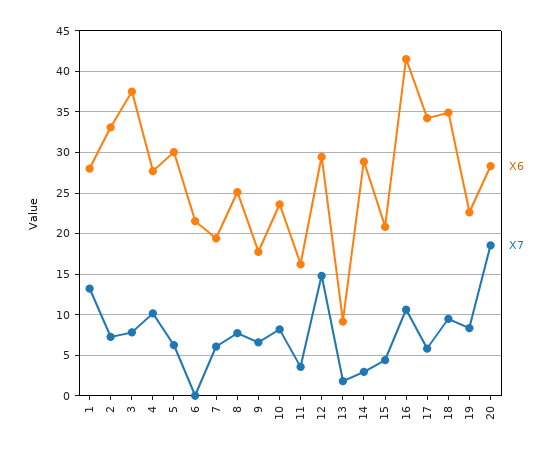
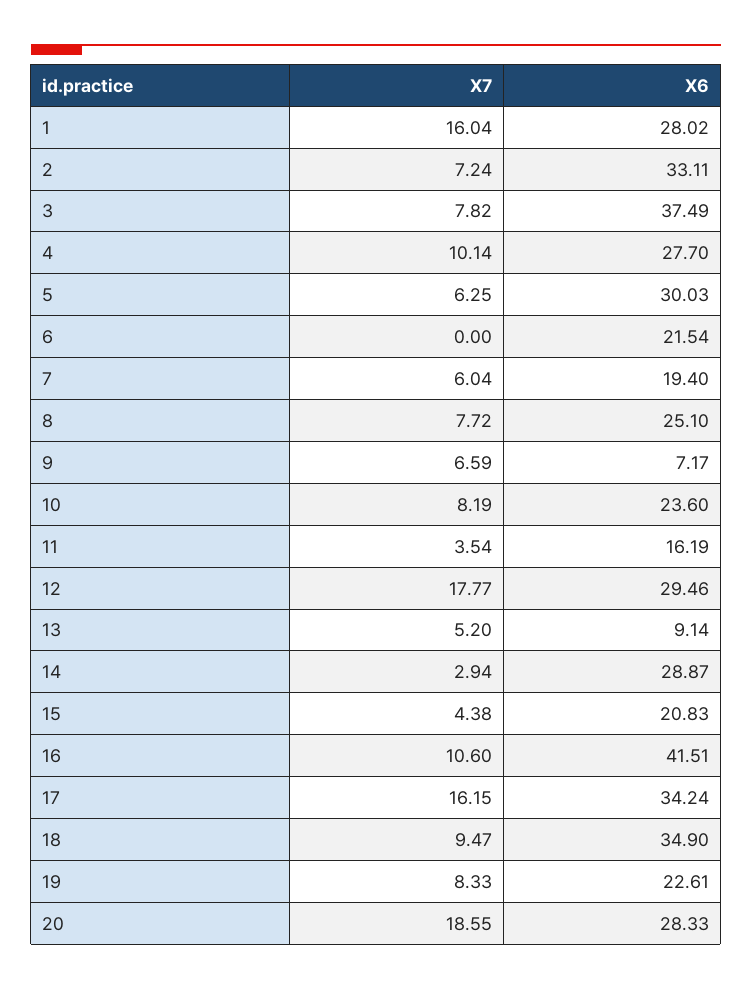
  {
    "X6": {
      "1": 28.02,
      "2": 33.11,
      "3": 37.49,
      "4": 27.7,
      "5": 30.03,
      "6": 21.54,
      "7": 19.4,
      "8": 25.1,
-     "9": 18,
+     "9": 7.17,
      "10": 23.6,
      "11": 16.19,
      "12": 29.46,
      "13": 9.14,
      "14": 28.87,
      "15": 20.83,
      "16": 41.51,
      "17": 34.24,
      "18": 34.9,
      "19": 22.61,
      "20": 28.33
    },
    "X7": {
-     "1": 13,
+     "1": 16.04,
      "2": 7.24,
      "3": 7.82,
      "4": 10.14,
      "5": 6.25,
      "6": 0,
      "7": 6.04,
      "8": 7.72,
      "9": 6.59,
      "10": 8.19,
      "11": 3.54,
-     "12": 15,
+     "12": 17.77,
-     "13": 2,
+     "13": 5.2,
      "14": 2.94,
      "15": 4.38,
      "16": 10.6,
-     "17": 6,
+     "17": 16.15,
      "18": 9.47,
      "19": 8.33,
      "20": 18.55
    }
  }

